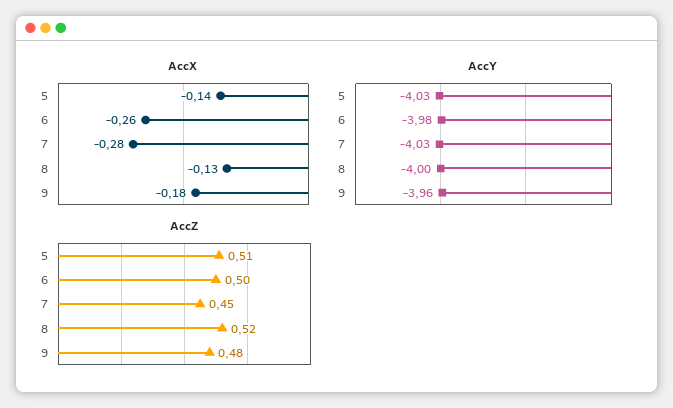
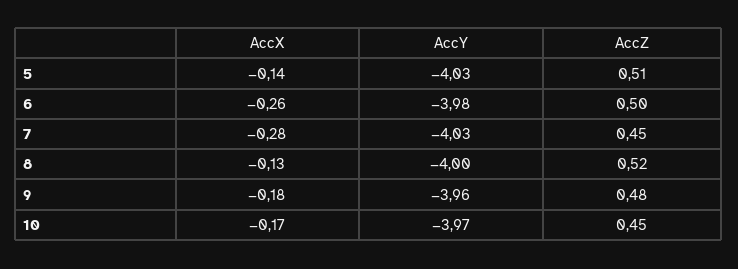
  {
    "AccX": {
      "5": -0.14,
      "6": -0.26,
      "7": -0.28,
      "8": -0.13,
-     "9": -0.18
+     "9": -0.18,
+     "10": -0.17
    },
    "AccY": {
      "5": -4.03,
      "6": -3.98,
      "7": -4.03,
      "8": -4,
-     "9": -3.96
+     "9": -3.96,
+     "10": -3.97
    },
    "AccZ": {
      "5": 0.51,
      "6": 0.5,
      "7": 0.45,
      "8": 0.52,
-     "9": 0.48
+     "9": 0.48,
+     "10": 0.45
    }
  }

